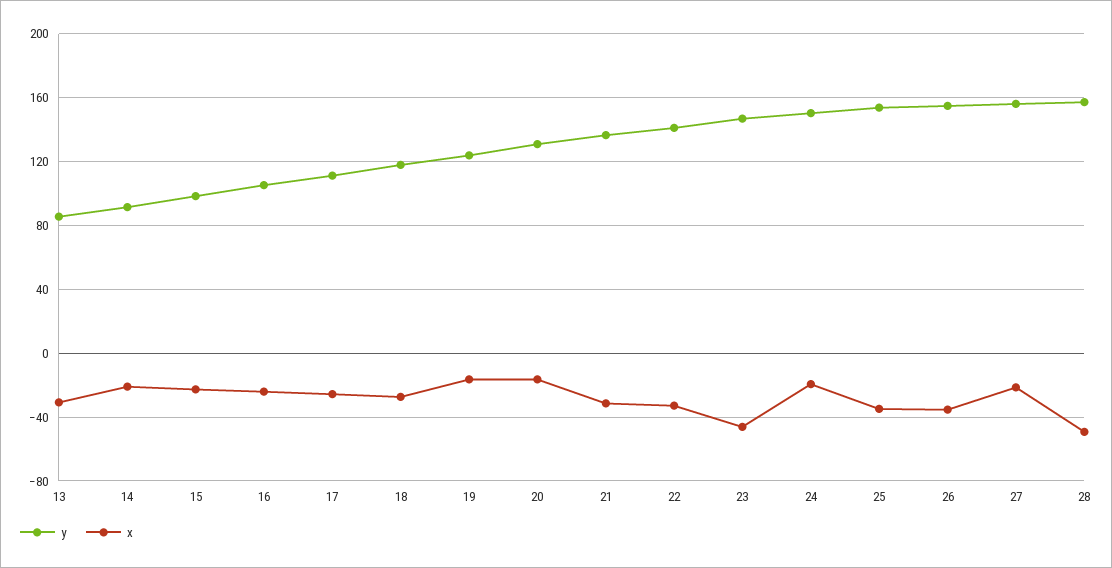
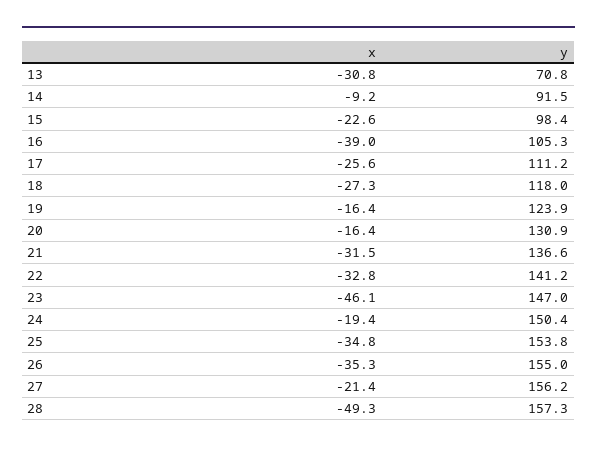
  {
    "y": {
-     "13": 85,
+     "13": 70.8,
      "14": 91.5,
      "15": 98.4,
      "16": 105.3,
      "17": 111.2,
      "18": 118,
      "19": 123.9,
      "20": 130.9,
      "21": 136.6,
      "22": 141.2,
      "23": 147,
      "24": 150.4,
      "25": 153.8,
      "26": 155,
      "27": 156.2,
      "28": 157.3
    },
    "x": {
      "13": -30.8,
-     "14": -20,
+     "14": -9.2,
      "15": -22.6,
-     "16": -25,
+     "16": -39,
      "17": -25.6,
      "18": -27.3,
      "19": -16.4,
      "20": -16.4,
      "21": -31.5,
      "22": -32.8,
      "23": -46.1,
      "24": -19.4,
      "25": -34.8,
      "26": -35.3,
      "27": -21.4,
      "28": -49.3
    }
  }

